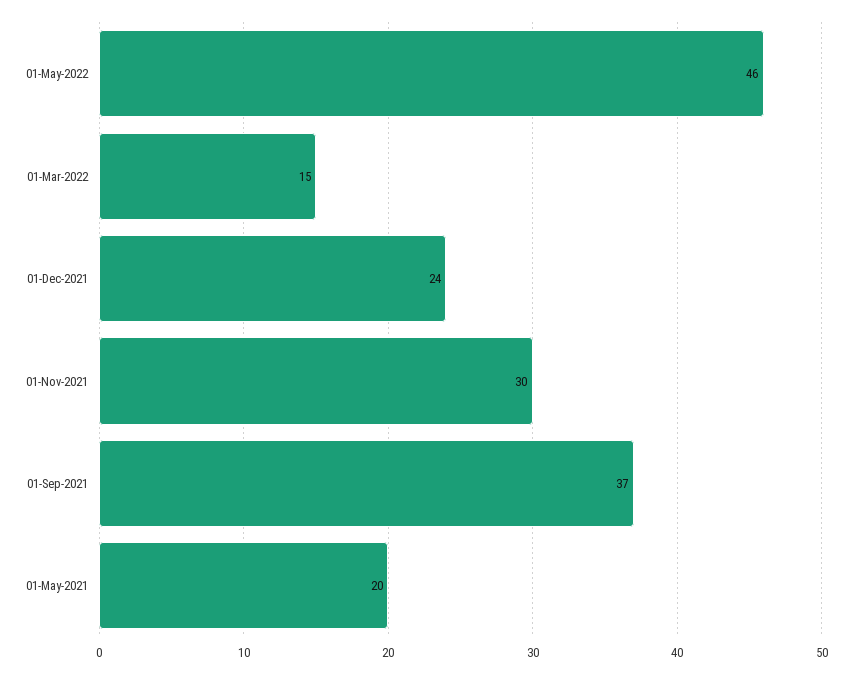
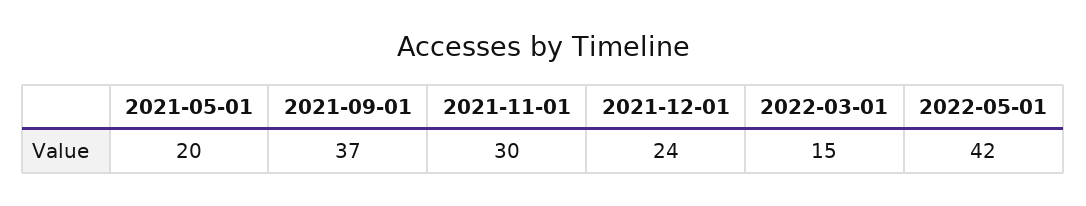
  {
-   "01-May-2022": 46,
+   "01-May-2022": 42,
    "01-Mar-2022": 15,
    "01-Dec-2021": 24,
    "01-Nov-2021": 30,
    "01-Sep-2021": 37,
    "01-May-2021": 20
  }

